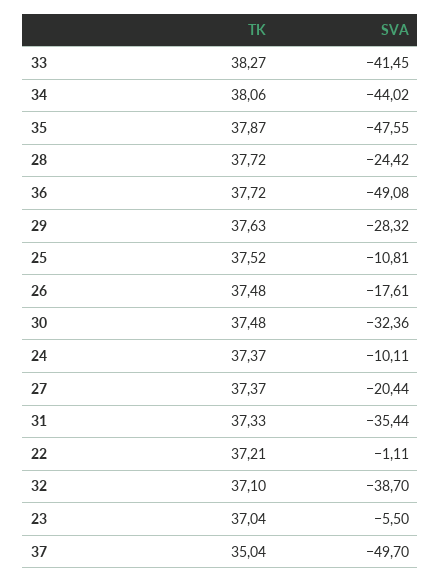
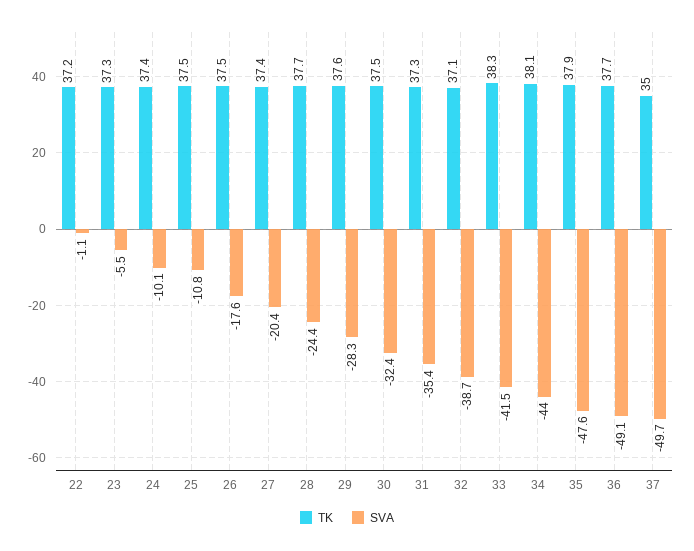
  {
    "TK": {
      "33": 38.27,
      "34": 38.06,
      "35": 37.87,
      "28": 37.72,
      "36": 37.72,
      "29": 37.63,
      "25": 37.52,
      "26": 37.48,
      "30": 37.48,
      "24": 37.37,
      "27": 37.37,
      "31": 37.33,
      "22": 37.21,
      "32": 37.1,
-     "23": 37.04,
+     "23": 37.3,
      "37": 35.04
    },
    "SVA": {
      "33": -41.45,
      "34": -44.02,
      "35": -47.55,
      "28": -24.42,
      "36": -49.08,
      "29": -28.32,
      "25": -10.81,
      "26": -17.61,
      "30": -32.36,
      "24": -10.11,
      "27": -20.44,
      "31": -35.44,
      "22": -1.11,
      "32": -38.7,
      "23": -5.5,
      "37": -49.7
    }
  }

